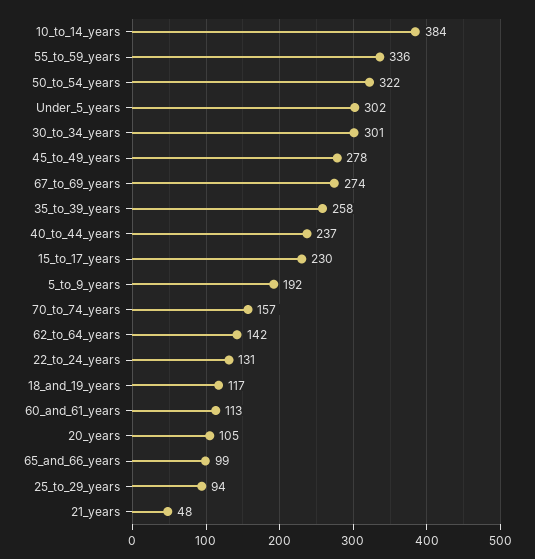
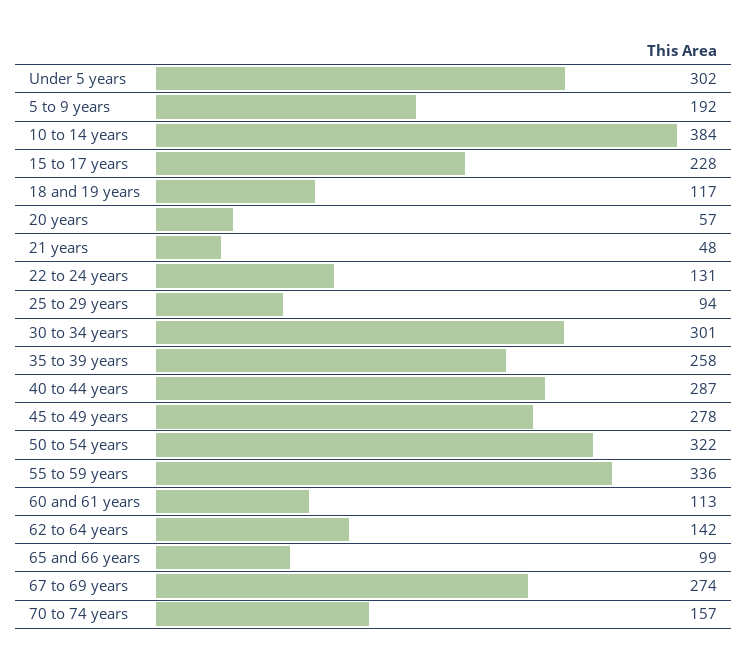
  {
    "10_to_14_years": 384,
    "55_to_59_years": 336,
    "50_to_54_years": 322,
    "Under_5_years": 302,
    "30_to_34_years": 301,
    "45_to_49_years": 278,
    "67_to_69_years": 274,
    "35_to_39_years": 258,
-   "40_to_44_years": 237,
+   "40_to_44_years": 287,
-   "15_to_17_years": 230,
+   "15_to_17_years": 228,
    "5_to_9_years": 192,
    "70_to_74_years": 157,
    "62_to_64_years": 142,
    "22_to_24_years": 131,
    "18_and_19_years": 117,
    "60_and_61_years": 113,
-   "20_years": 105,
+   "20_years": 57,
    "65_and_66_years": 99,
    "25_to_29_years": 94,
    "21_years": 48
  }

